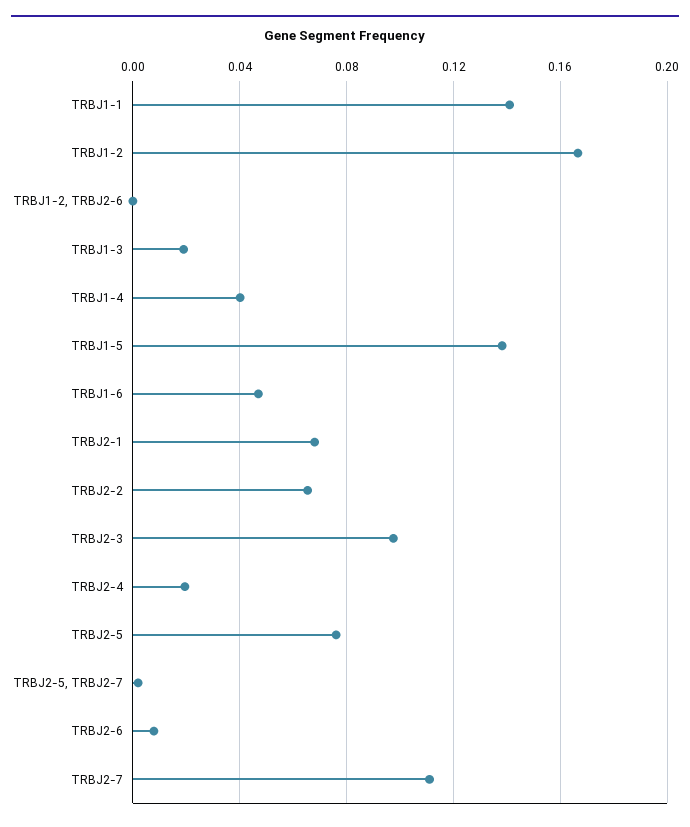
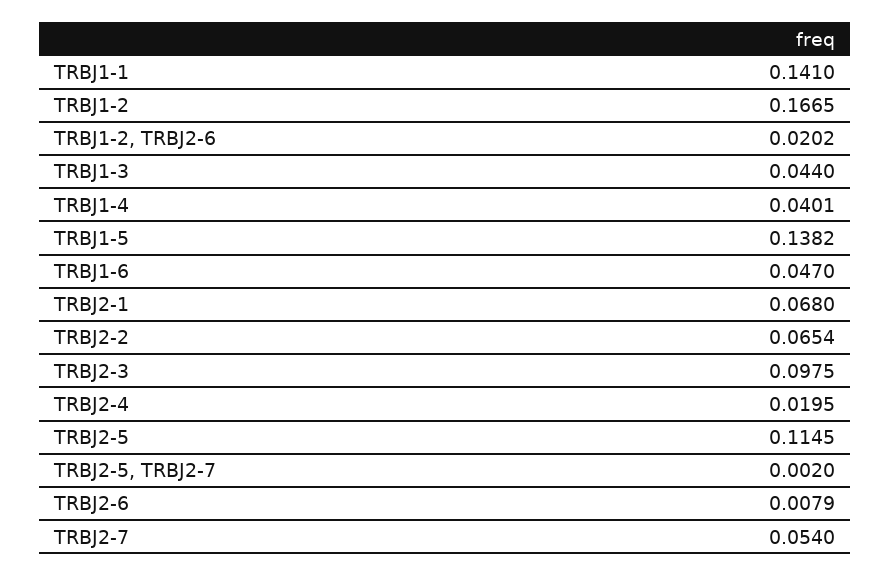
  {
    "TRBJ1-1": 0.141,
    "TRBJ1-2": 0.1665,
-   "TRBJ1-2, TRBJ2-6": 0,
+   "TRBJ1-2, TRBJ2-6": 0.0202,
-   "TRBJ1-3": 0.02,
+   "TRBJ1-3": 0.044,
    "TRBJ1-4": 0.0401,
    "TRBJ1-5": 0.1382,
    "TRBJ1-6": 0.047,
    "TRBJ2-1": 0.068,
    "TRBJ2-2": 0.0654,
    "TRBJ2-3": 0.0975,
    "TRBJ2-4": 0.0195,
-   "TRBJ2-5": 0.075,
+   "TRBJ2-5": 0.1145,
    "TRBJ2-5, TRBJ2-7": 0.002,
    "TRBJ2-6": 0.0079,
-   "TRBJ2-7": 0.11
+   "TRBJ2-7": 0.054
  }

